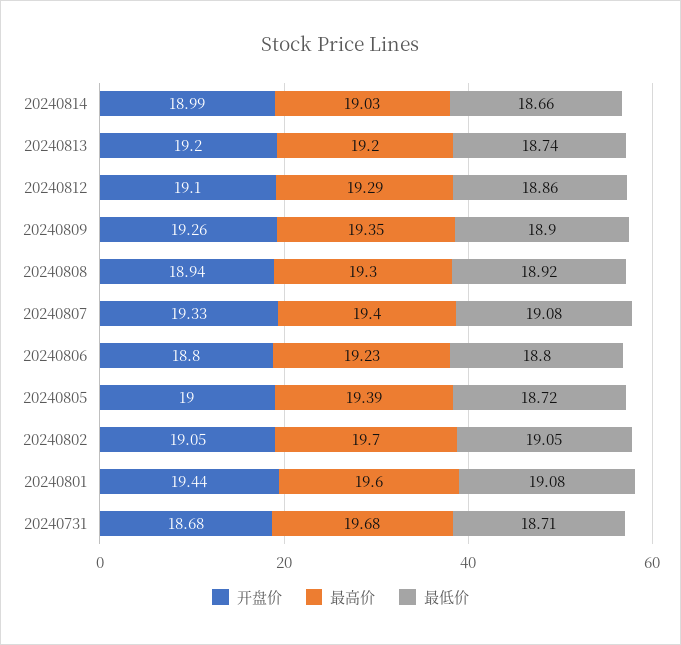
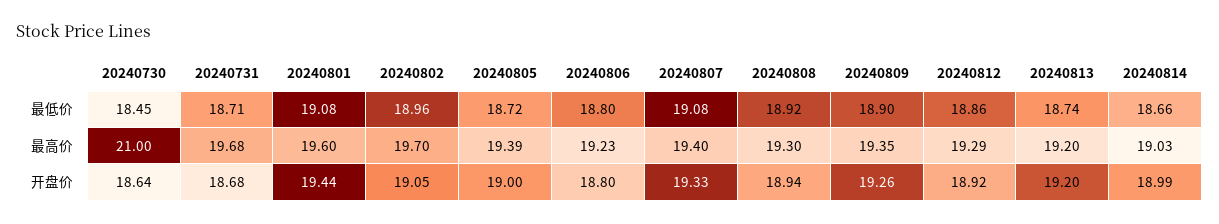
  {
    "开盘价": {
      "20240814": 18.99,
      "20240813": 19.2,
-     "20240812": 19.1,
+     "20240812": 18.92,
      "20240809": 19.26,
      "20240808": 18.94,
      "20240807": 19.33,
      "20240806": 18.8,
      "20240805": 19,
      "20240802": 19.05,
      "20240801": 19.44,
-     "20240731": 18.68
+     "20240731": 18.68,
+     "20240730": 18.64
    },
    "最高价": {
      "20240814": 19.03,
      "20240813": 19.2,
      "20240812": 19.29,
      "20240809": 19.35,
      "20240808": 19.3,
      "20240807": 19.4,
      "20240806": 19.23,
      "20240805": 19.39,
      "20240802": 19.7,
      "20240801": 19.6,
-     "20240731": 19.68
+     "20240731": 19.68,
+     "20240730": 21
    },
    "最低价": {
      "20240814": 18.66,
      "20240813": 18.74,
      "20240812": 18.86,
      "20240809": 18.9,
      "20240808": 18.92,
      "20240807": 19.08,
      "20240806": 18.8,
      "20240805": 18.72,
-     "20240802": 19.05,
+     "20240802": 18.96,
      "20240801": 19.08,
-     "20240731": 18.71
+     "20240731": 18.71,
+     "20240730": 18.45
    }
  }

